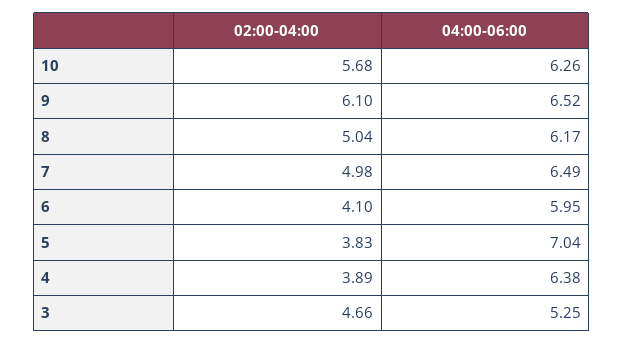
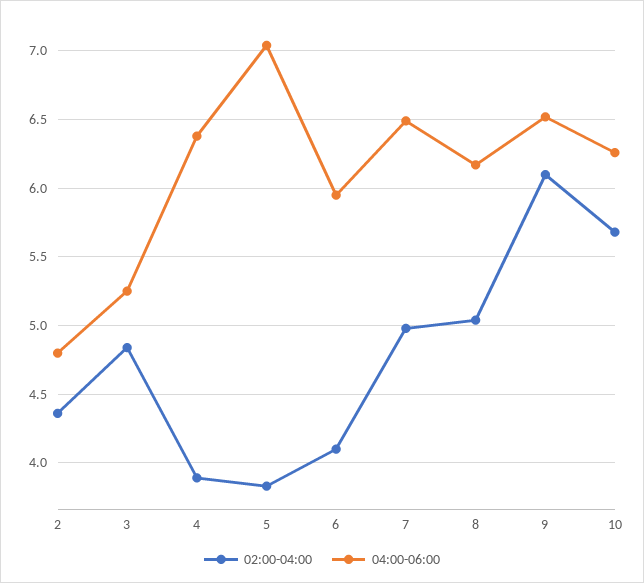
  {
    "02:00-04:00": {
      "10": 5.68,
      "9": 6.1,
      "8": 5.04,
      "7": 4.98,
      "6": 4.1,
      "5": 3.83,
      "4": 3.89,
-     "3": 4.66
+     "3": 4.85,
+     "2": 4.35
    },
    "04:00-06:00": {
      "10": 6.26,
      "9": 6.52,
      "8": 6.17,
      "7": 6.49,
      "6": 5.95,
      "5": 7.04,
      "4": 6.38,
-     "3": 5.25
+     "3": 5.25,
+     "2": 4.8
    }
  }

